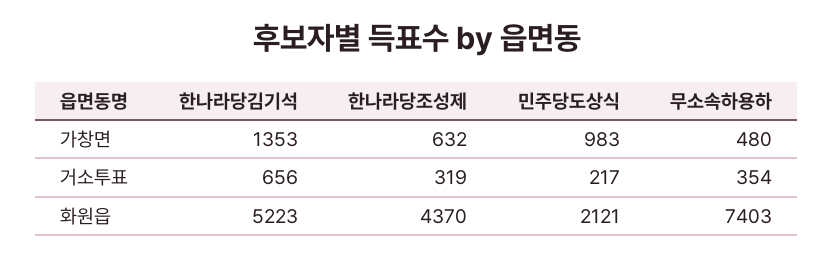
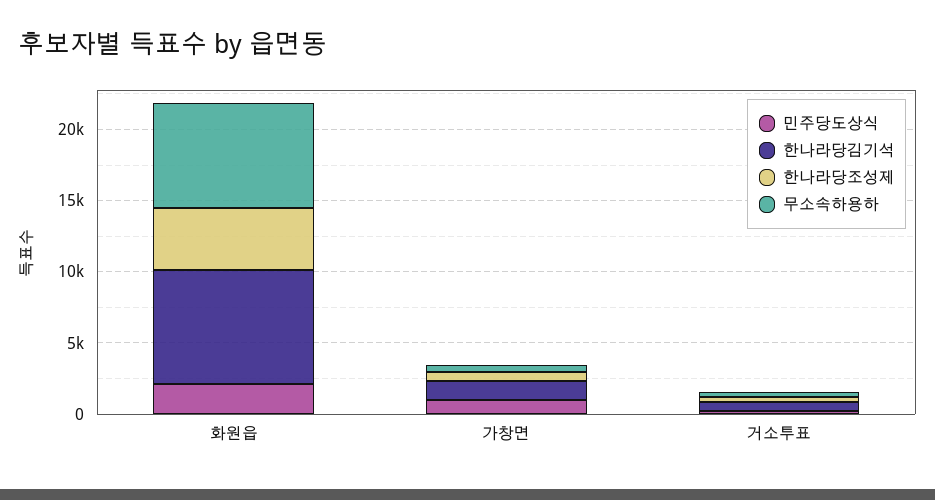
  {
    "한나라당김기석": {
      "가창면": 1353,
      "거소투표": 656,
-     "화원읍": 5223
+     "화원읍": 8000
    },
    "한나라당조성제": {
      "가창면": 632,
      "거소투표": 319,
      "화원읍": 4370
    },
    "민주당도상식": {
      "가창면": 983,
      "거소투표": 217,
      "화원읍": 2121
    },
    "무소속하용하": {
      "가창면": 480,
      "거소투표": 354,
      "화원읍": 7403
    }
  }

